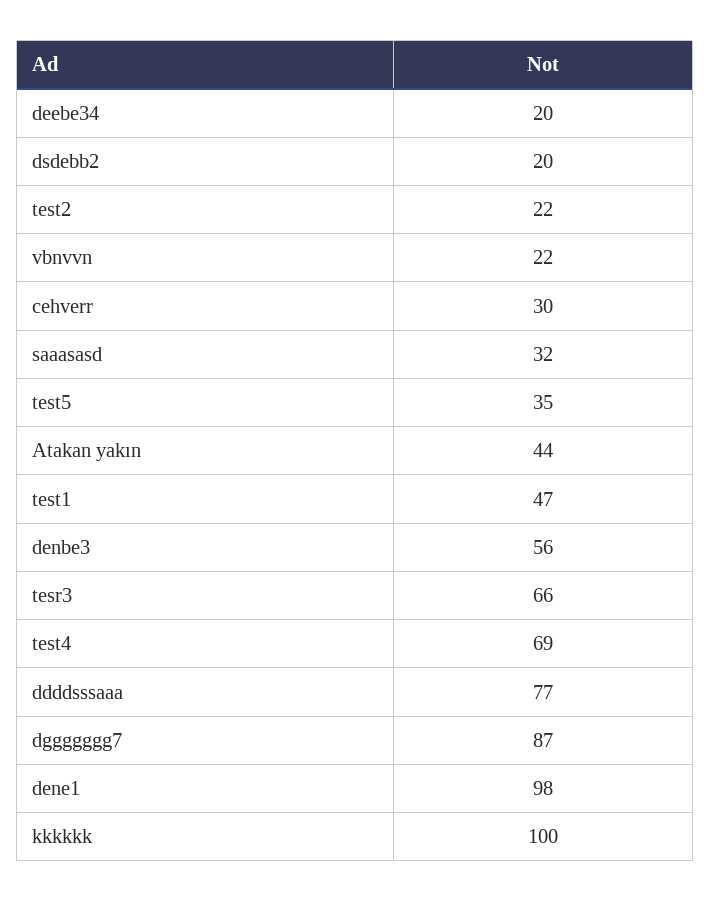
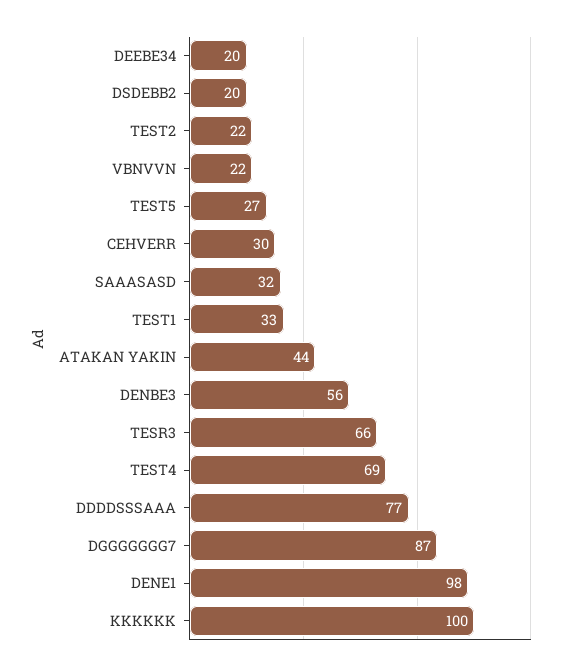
  {
    "deebe34": 20,
    "dsdebb2": 20,
    "test2": 22,
    "vbnvvn": 22,
    "cehverr": 30,
    "saaasasd": 32,
-   "test5": 35,
+   "test5": 27,
    "Atakan yakın": 44,
-   "test1": 47,
+   "test1": 33,
    "denbe3": 56,
    "tesr3": 66,
    "test4": 69,
    "ddddsssaaa": 77,
    "dggggggg7": 87,
    "dene1": 98,
    "kkkkkk": 100
  }

